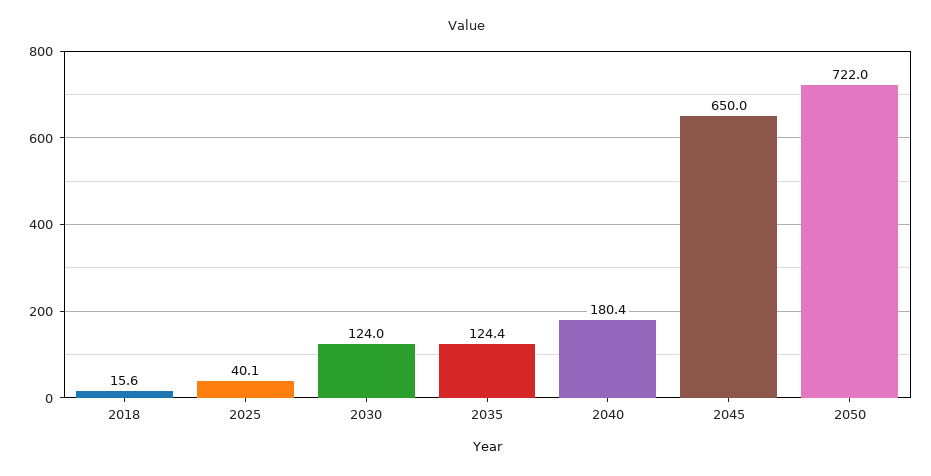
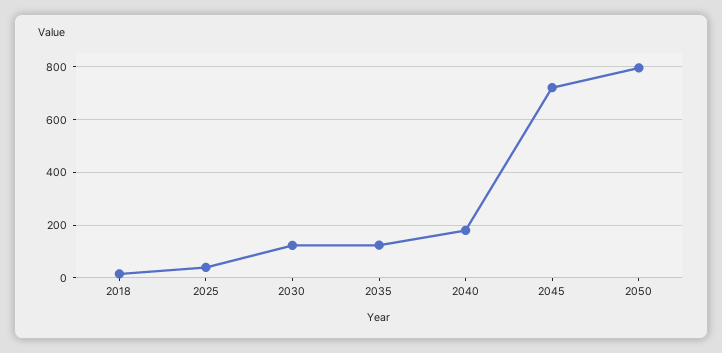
  {
    "2018": 15.6,
    "2025": 40.1,
    "2030": 124,
    "2035": 124.4,
    "2040": 180.4,
-   "2045": 650,
+   "2045": 725,
-   "2050": 722
+   "2050": 800
  }

